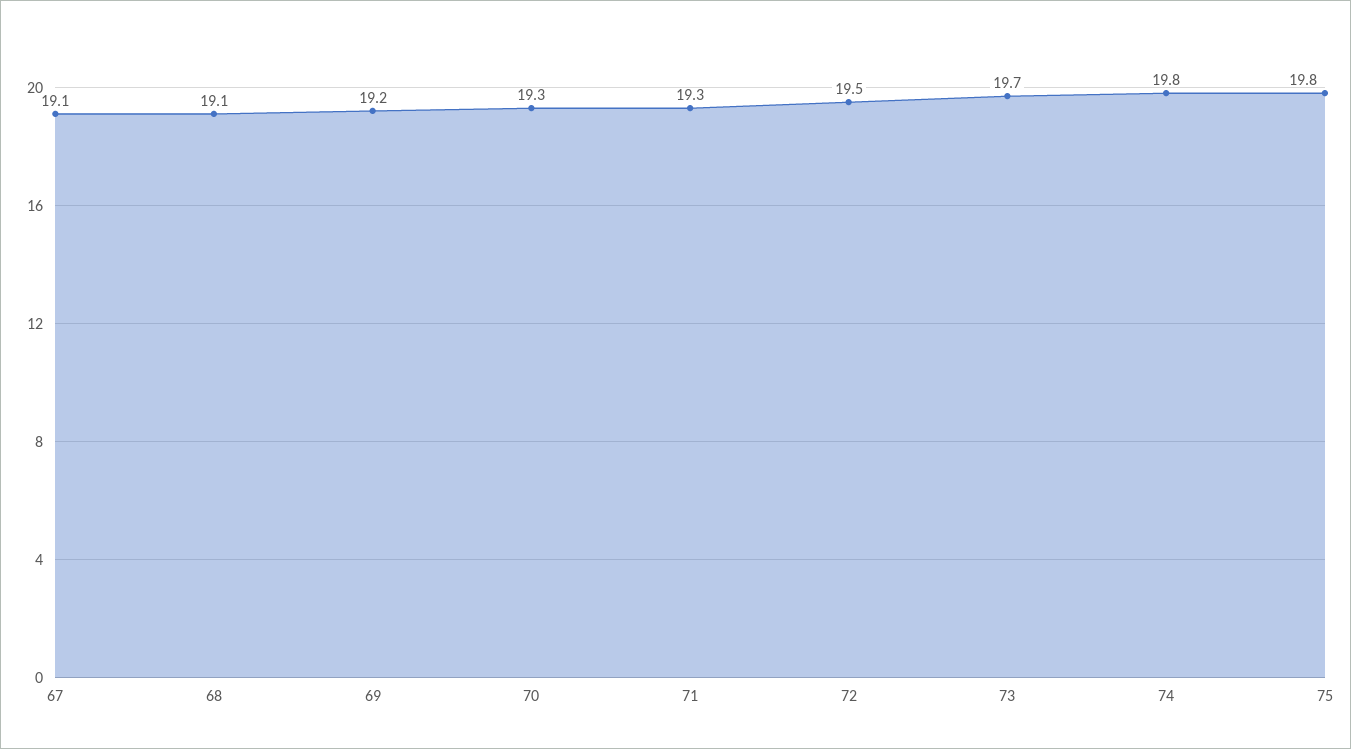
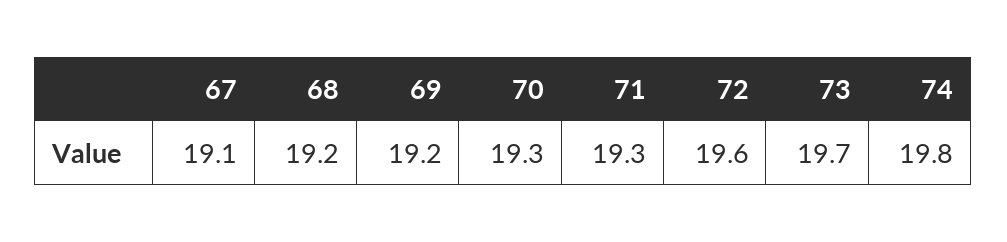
  {
    "67": 19.1,
-   "68": 19.1,
+   "68": 19.2,
    "69": 19.2,
    "70": 19.3,
    "71": 19.3,
-   "72": 19.5,
+   "72": 19.6,
    "73": 19.7,
-   "74": 19.8,
+   "74": 19.8
-   "75": 19.8
  }

